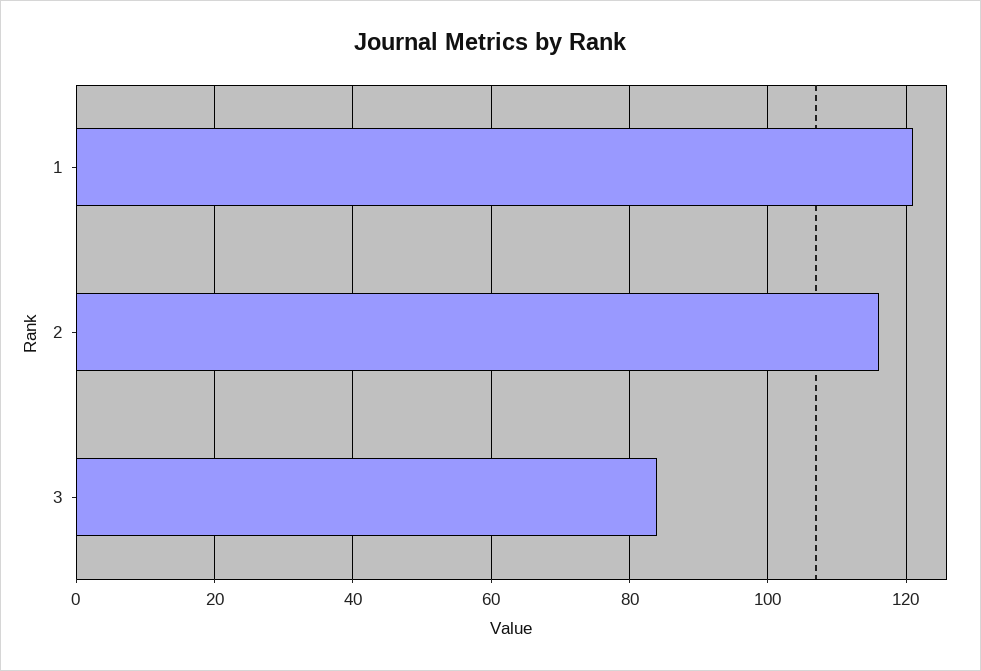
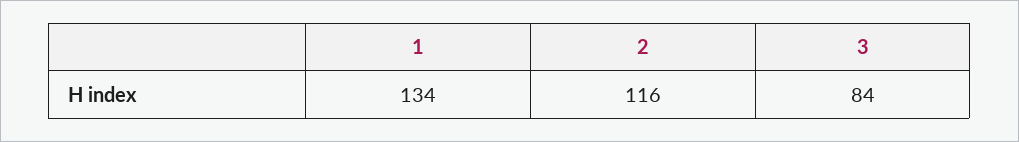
  {
-   "1": 120,
+   "1": 134,
    "2": 116,
    "3": 84
  }

